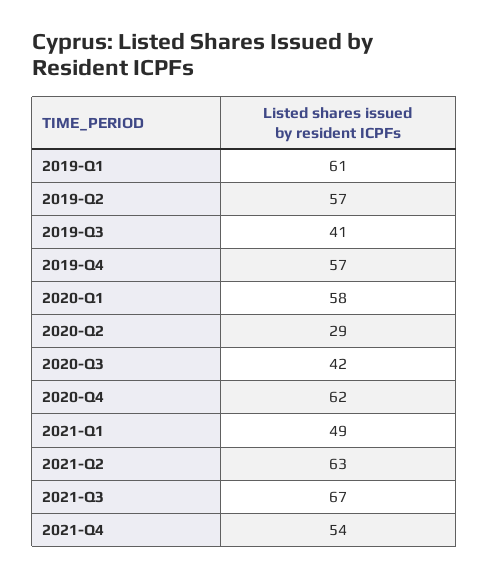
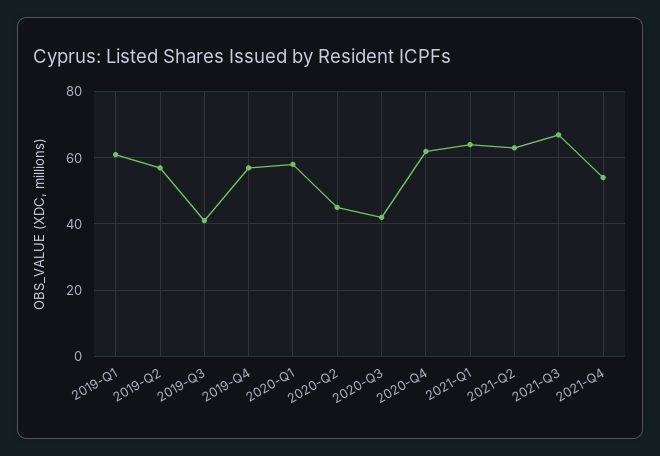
  {
    "2019-Q1": 61,
    "2019-Q2": 57,
    "2019-Q3": 41,
    "2019-Q4": 57,
    "2020-Q1": 58,
-   "2020-Q2": 29,
+   "2020-Q2": 45,
    "2020-Q3": 42,
    "2020-Q4": 62,
-   "2021-Q1": 49,
+   "2021-Q1": 65,
    "2021-Q2": 63,
    "2021-Q3": 67,
    "2021-Q4": 54
  }

